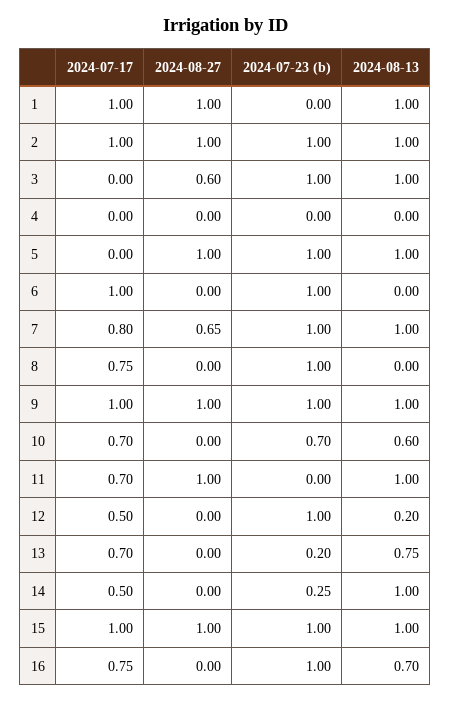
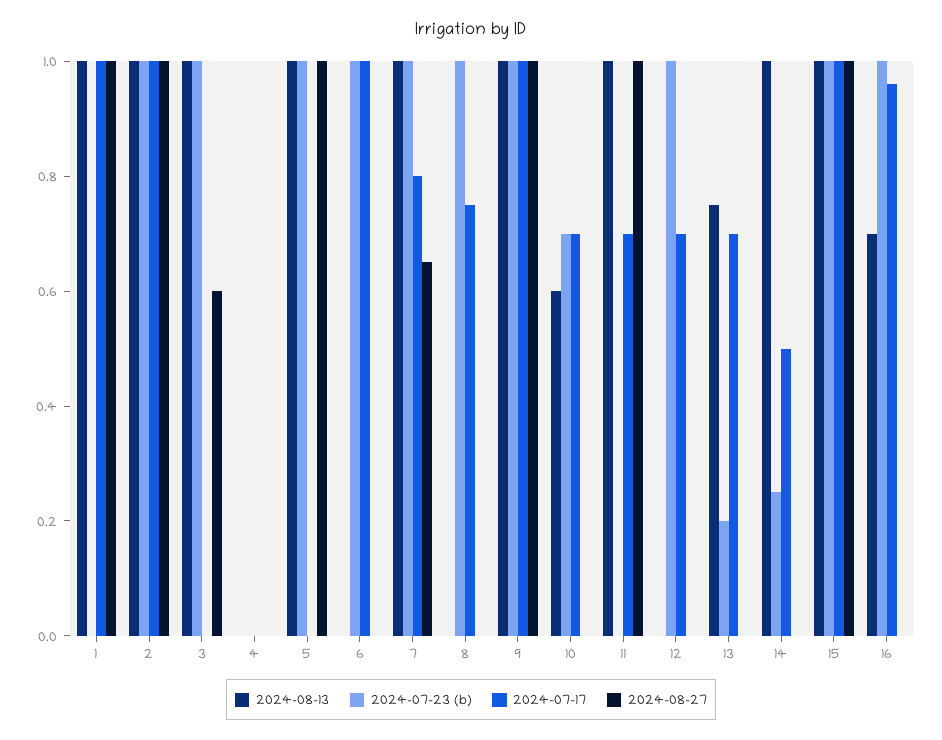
  {
    "2024-07-17": {
      "1": 1,
      "2": 1,
      "3": 0,
      "4": 0,
      "5": 0,
      "6": 1,
      "7": 0.8,
      "8": 0.75,
      "9": 1,
      "10": 0.7,
      "11": 0.7,
-     "12": 0.5,
+     "12": 0.7,
      "13": 0.7,
      "14": 0.5,
      "15": 1,
-     "16": 0.75
+     "16": 0.95
    },
    "2024-08-27": {
      "1": 1,
      "2": 1,
      "3": 0.6,
      "4": 0,
      "5": 1,
      "6": 0,
      "7": 0.65,
      "8": 0,
      "9": 1,
      "10": 0,
      "11": 1,
      "12": 0,
      "13": 0,
      "14": 0,
      "15": 1,
      "16": 0
    },
    "2024-07-23 (b)": {
      "1": 0,
      "2": 1,
      "3": 1,
      "4": 0,
      "5": 1,
      "6": 1,
      "7": 1,
      "8": 1,
      "9": 1,
      "10": 0.7,
      "11": 0,
      "12": 1,
      "13": 0.2,
      "14": 0.25,
      "15": 1,
      "16": 1
    },
    "2024-08-13": {
      "1": 1,
      "2": 1,
      "3": 1,
      "4": 0,
      "5": 1,
      "6": 0,
      "7": 1,
      "8": 0,
      "9": 1,
      "10": 0.6,
      "11": 1,
-     "12": 0.2,
+     "12": 0,
      "13": 0.75,
      "14": 1,
      "15": 1,
      "16": 0.7
    }
  }

